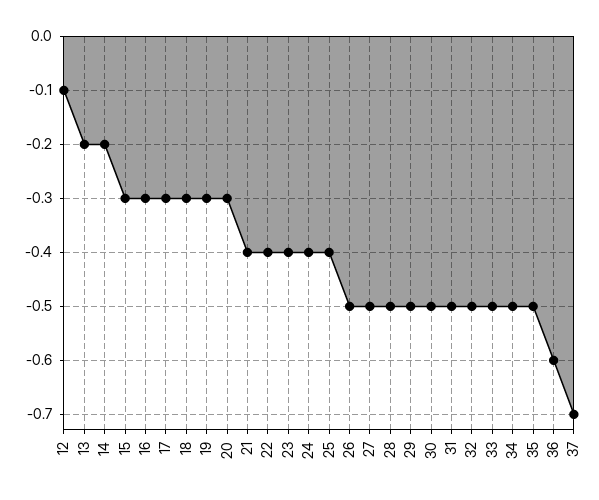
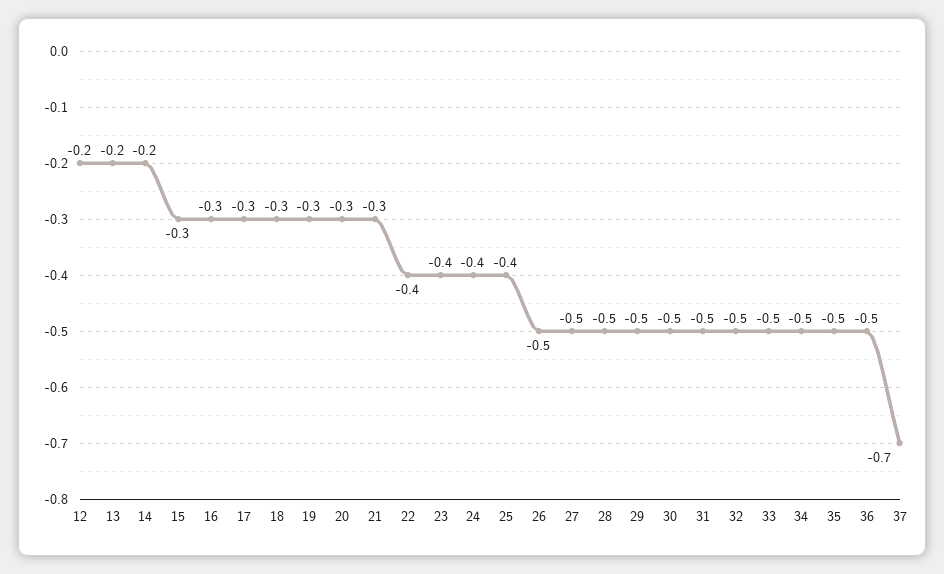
  {
-   "12": -0.1,
+   "12": -0.2,
    "13": -0.2,
    "14": -0.2,
    "15": -0.3,
    "16": -0.3,
    "17": -0.3,
    "18": -0.3,
    "19": -0.3,
    "20": -0.3,
-   "21": -0.4,
+   "21": -0.3,
    "22": -0.4,
    "23": -0.4,
    "24": -0.4,
    "25": -0.4,
    "26": -0.5,
    "27": -0.5,
    "28": -0.5,
    "29": -0.5,
    "30": -0.5,
    "31": -0.5,
    "32": -0.5,
    "33": -0.5,
    "34": -0.5,
    "35": -0.5,
-   "36": -0.6,
+   "36": -0.5,
    "37": -0.7
  }

